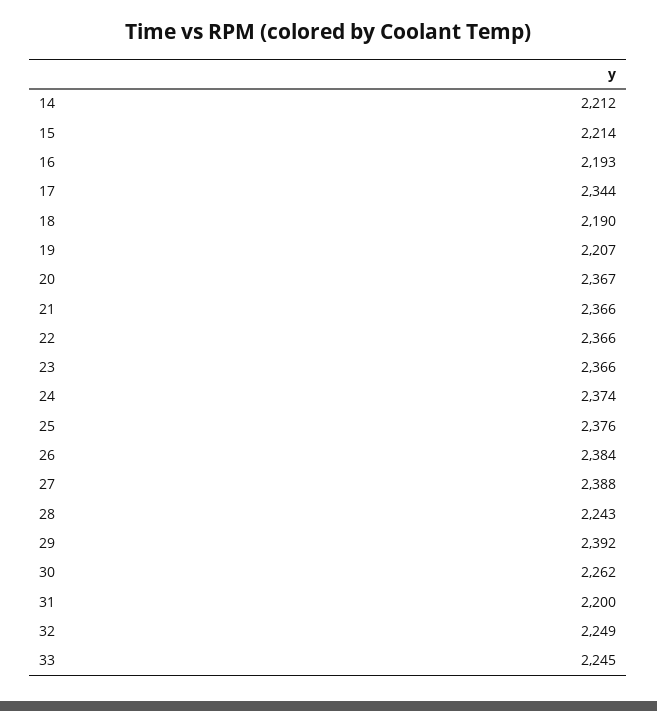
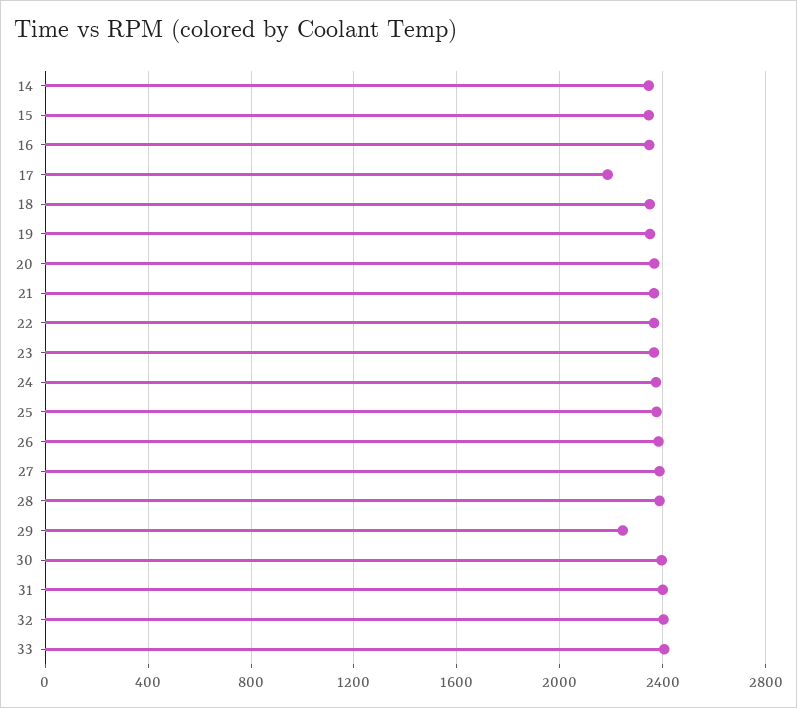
  {
-   "14": 2212,
+   "14": 2350,
-   "15": 2214,
+   "15": 2350,
-   "16": 2193,
+   "16": 2350,
-   "17": 2344,
+   "17": 2200,
-   "18": 2190,
+   "18": 2350,
-   "19": 2207,
+   "19": 2350,
    "20": 2367,
    "21": 2366,
    "22": 2366,
    "23": 2366,
    "24": 2374,
    "25": 2376,
    "26": 2384,
    "27": 2388,
-   "28": 2243,
+   "28": 2400,
-   "29": 2392,
+   "29": 2250,
-   "30": 2262,
+   "30": 2400,
-   "31": 2200,
+   "31": 2400,
-   "32": 2249,
+   "32": 2400,
-   "33": 2245
+   "33": 2400
  }

